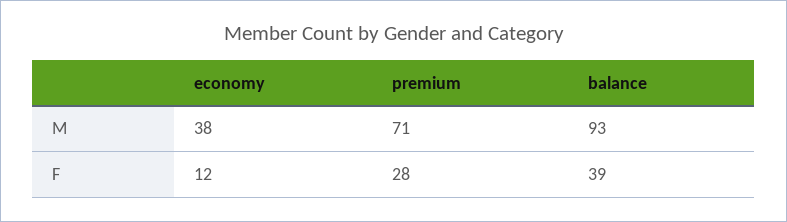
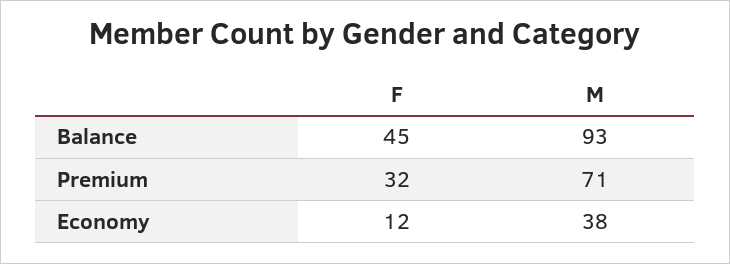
  {
    "economy": {
      "M": 38,
      "F": 12
    },
    "premium": {
      "M": 71,
-     "F": 28
+     "F": 32
    },
    "balance": {
      "M": 93,
-     "F": 39
+     "F": 45
    }
  }

